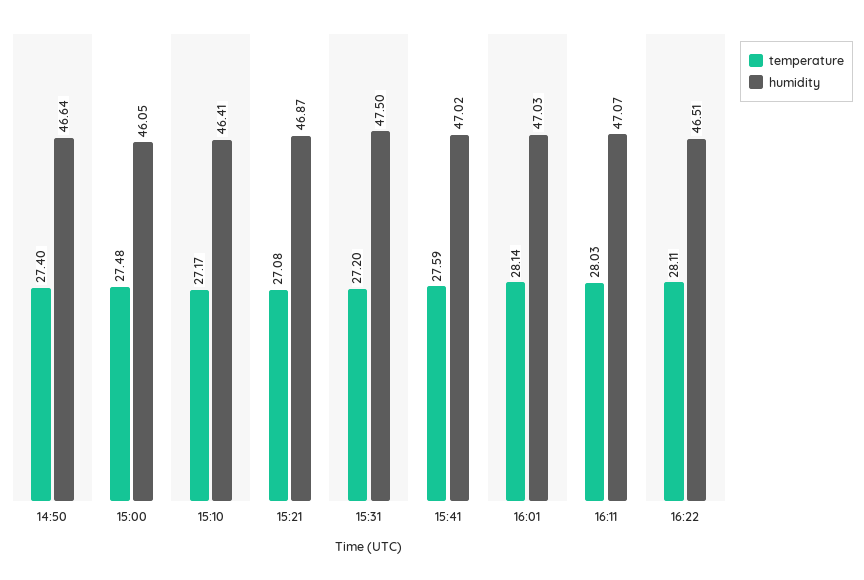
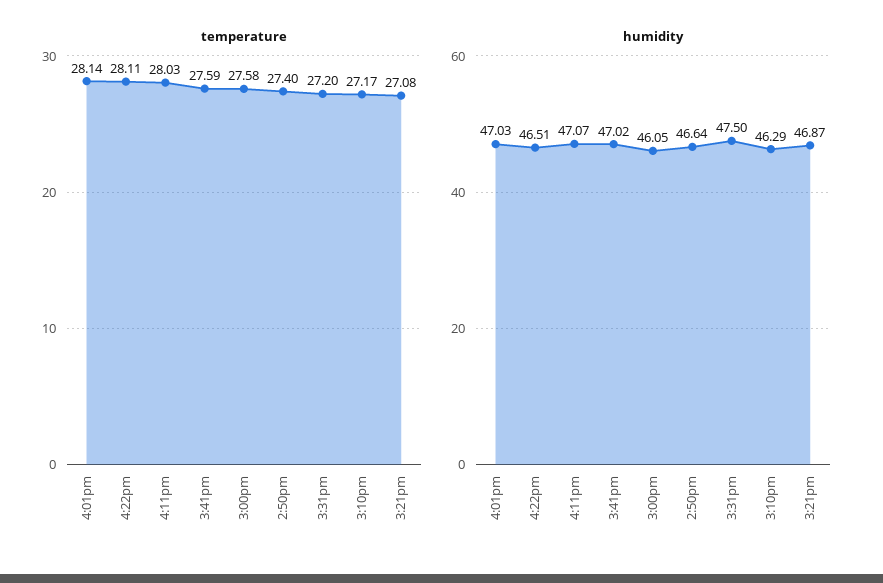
  {
    "temperature": {
      "14:50": 27.4,
-     "15:00": 27.48,
+     "15:00": 27.58,
      "15:10": 27.17,
      "15:21": 27.08,
      "15:31": 27.2,
      "15:41": 27.59,
      "16:01": 28.14,
      "16:11": 28.03,
      "16:22": 28.11
    },
    "humidity": {
      "14:50": 46.64,
      "15:00": 46.05,
-     "15:10": 46.41,
+     "15:10": 46.29,
      "15:21": 46.87,
      "15:31": 47.5,
      "15:41": 47.02,
      "16:01": 47.03,
      "16:11": 47.07,
      "16:22": 46.51
    }
  }

